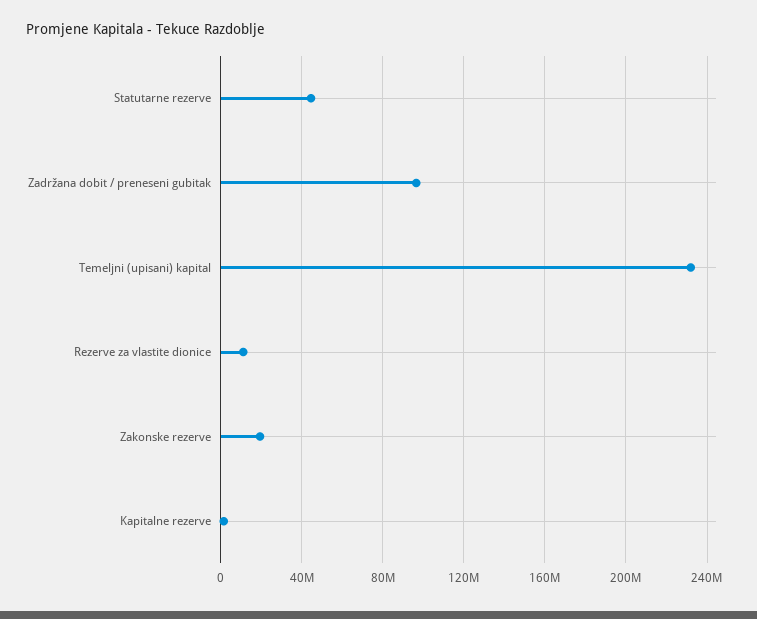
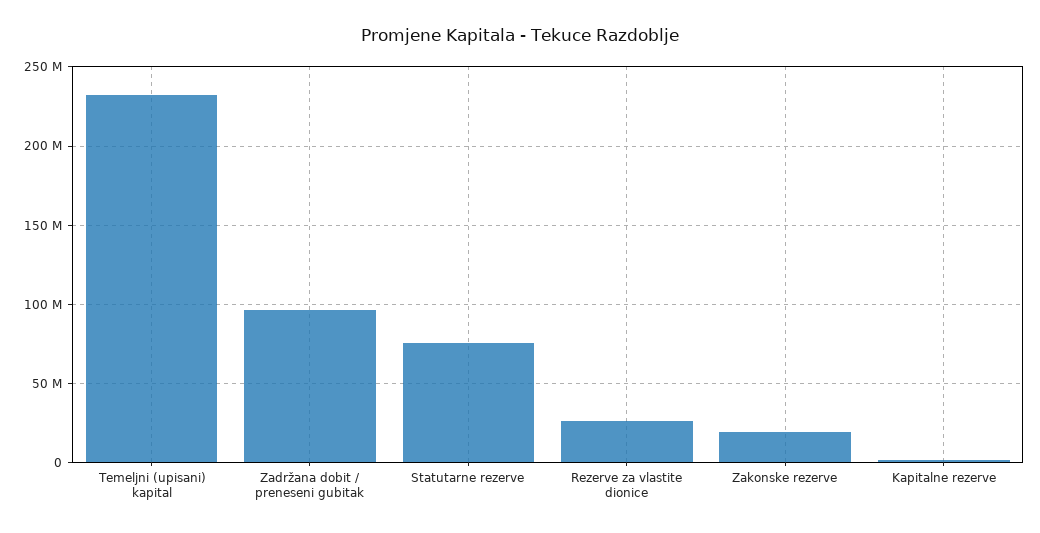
  {
-   "Statutarne rezerve": 45000000,
+   "Statutarne rezerve": 75000000,
    "Zadržana dobit / preneseni gubitak": 95000000,
    "Temeljni (upisani) kapital": 230000000,
-   "Rezerve za vlastite dionice": 10000000,
+   "Rezerve za vlastite dionice": 25000000,
    "Zakonske rezerve": 20000000,
    "Kapitalne rezerve": 0
  }

